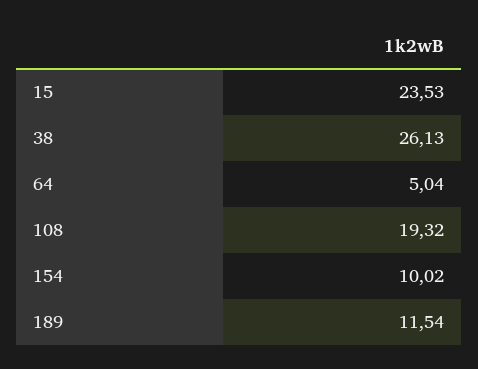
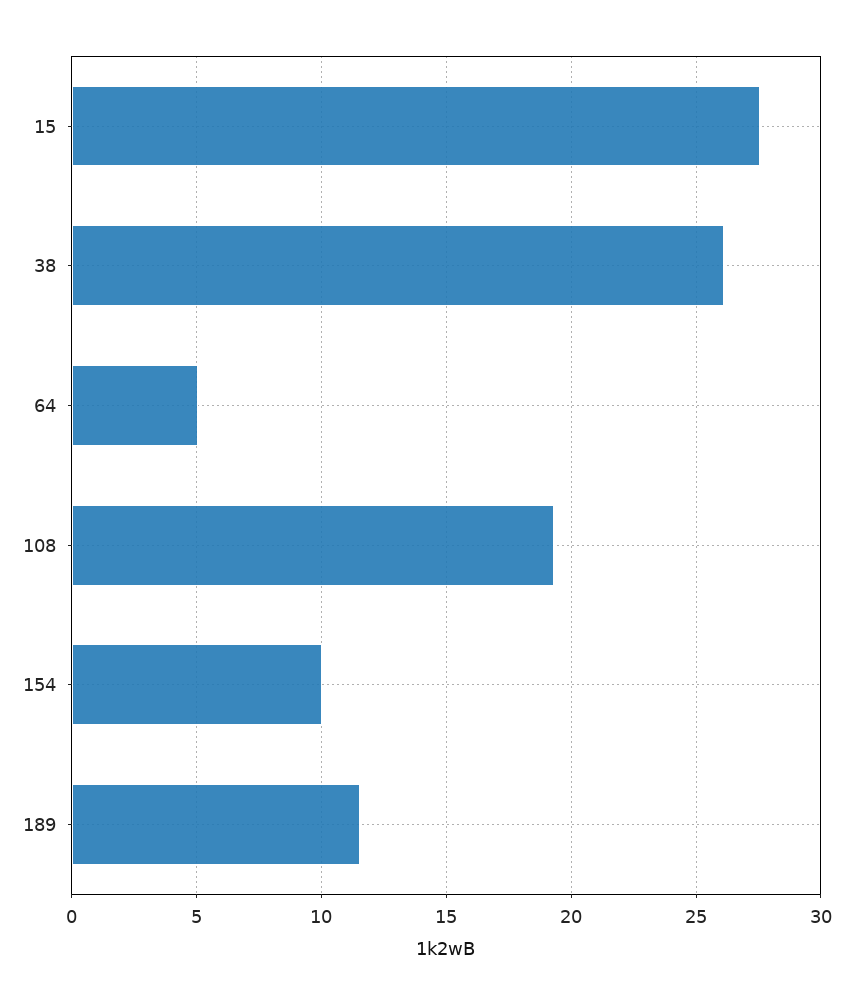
  {
-   "15": 23.53,
+   "15": 27.5,
    "38": 26.13,
    "64": 5.04,
    "108": 19.32,
    "154": 10.02,
    "189": 11.54
  }

